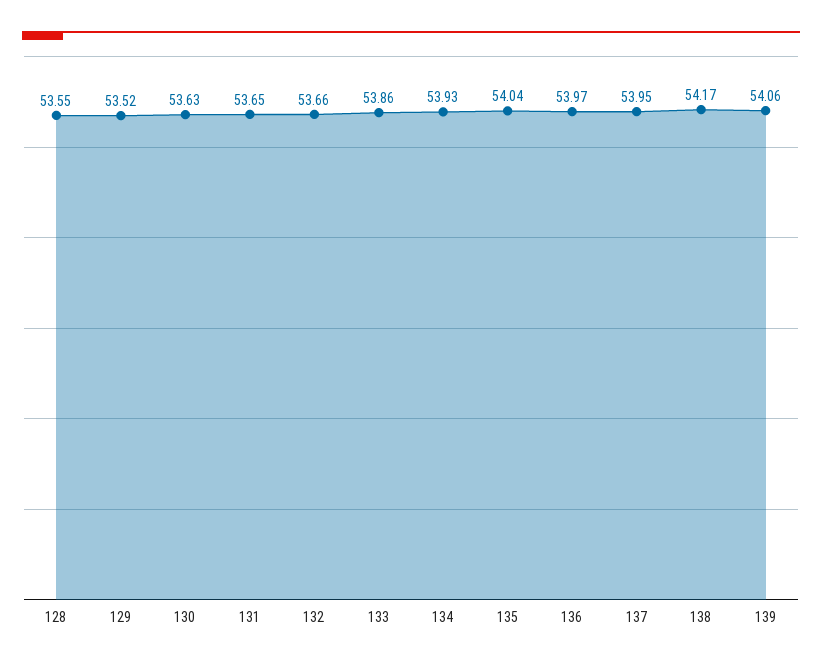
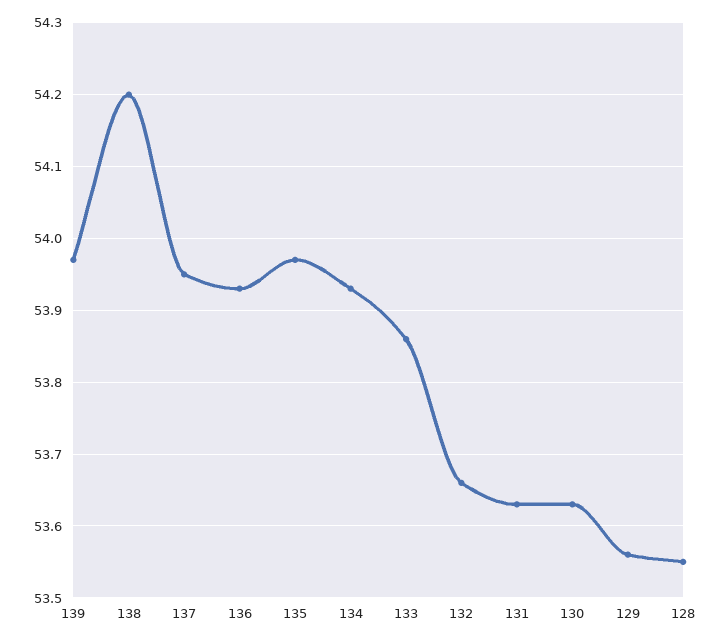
  {
    "128": 53.55,
-   "129": 53.52,
+   "129": 53.56,
    "130": 53.63,
-   "131": 53.65,
+   "131": 53.63,
    "132": 53.66,
    "133": 53.86,
    "134": 53.93,
-   "135": 54.04,
+   "135": 53.97,
-   "136": 53.97,
+   "136": 53.93,
    "137": 53.95,
-   "138": 54.17,
+   "138": 54.2,
-   "139": 54.06
+   "139": 53.97
  }

